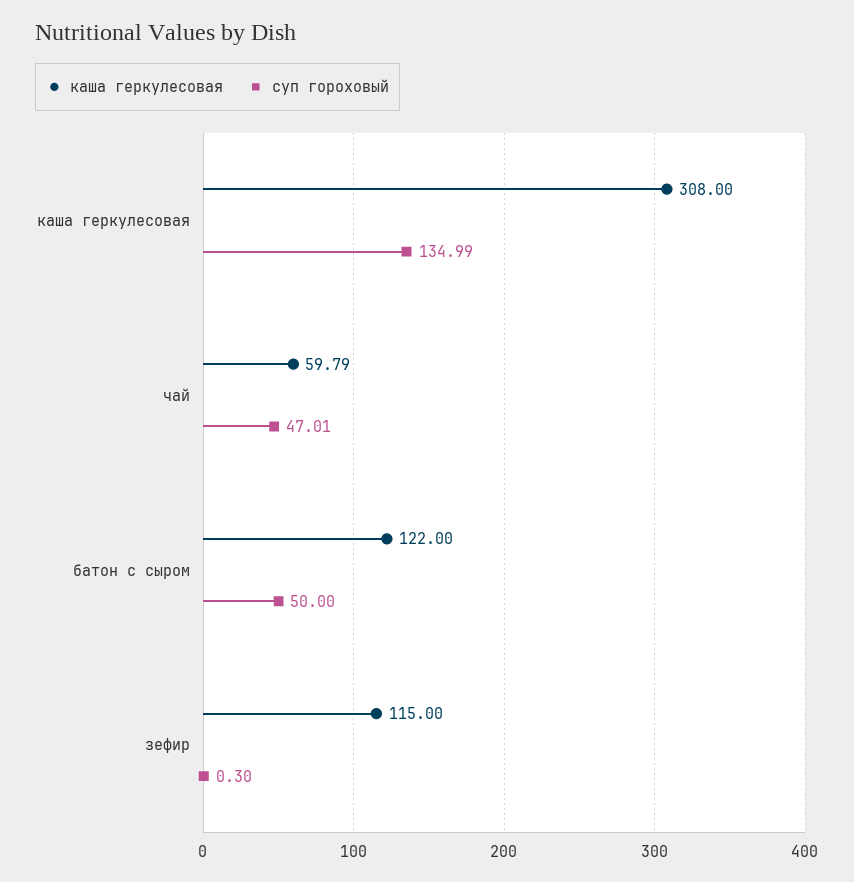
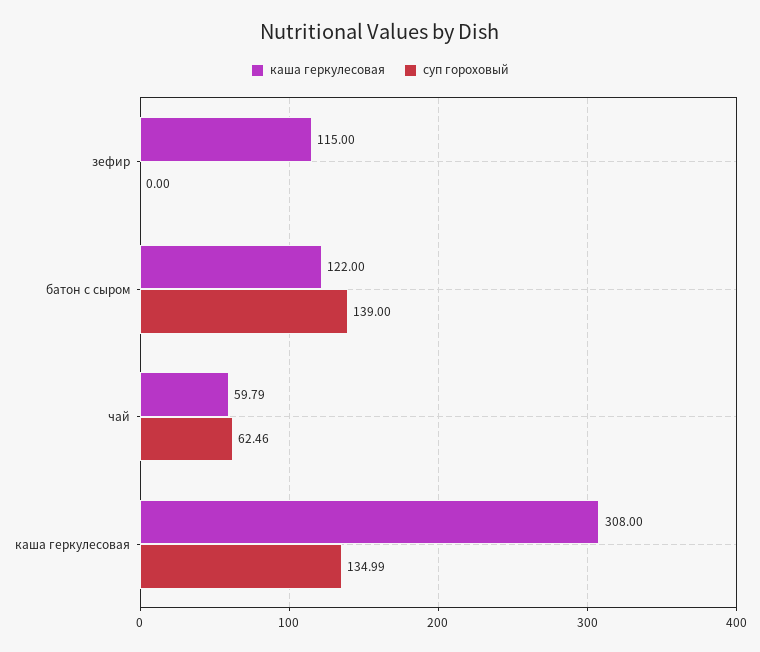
  {
    "каша геркулесовая": {
      "каша геркулесовая": 308,
      "чай": 59.79,
      "батон с сыром": 122,
      "зефир": 115
    },
    "суп гороховый": {
      "каша геркулесовая": 134.99,
-     "чай": 47.01,
+     "чай": 62.46,
-     "батон с сыром": 50,
+     "батон с сыром": 139,
-     "зефир": 0.3
+     "зефир": 0
    }
  }

